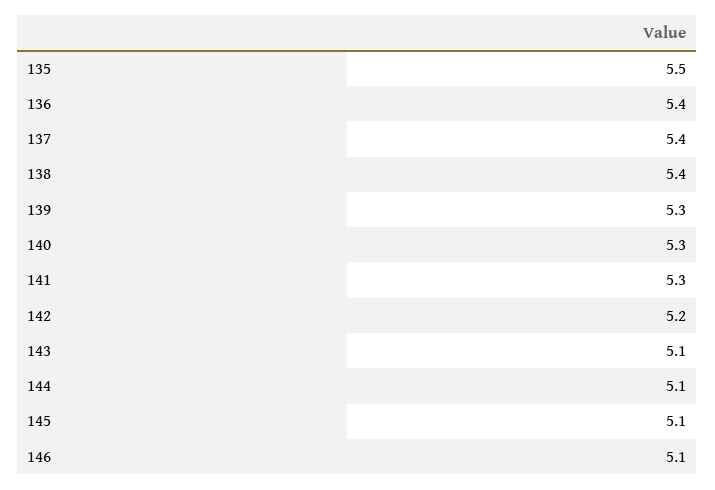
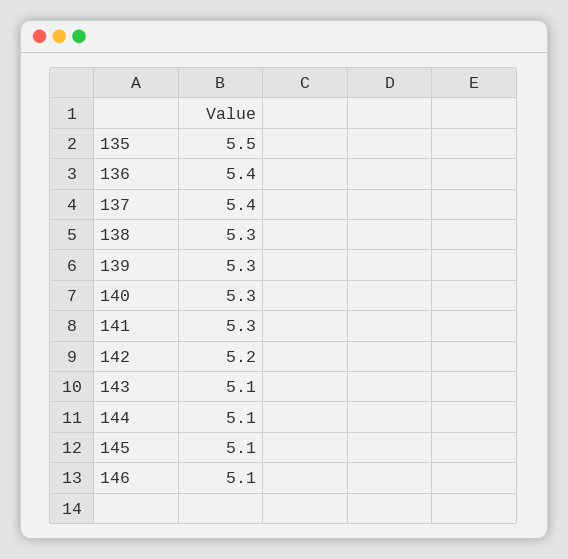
  {
    "135": 5.5,
    "136": 5.4,
    "137": 5.4,
-   "138": 5.4,
+   "138": 5.3,
    "139": 5.3,
    "140": 5.3,
    "141": 5.3,
    "142": 5.2,
    "143": 5.1,
    "144": 5.1,
    "145": 5.1,
    "146": 5.1
  }

